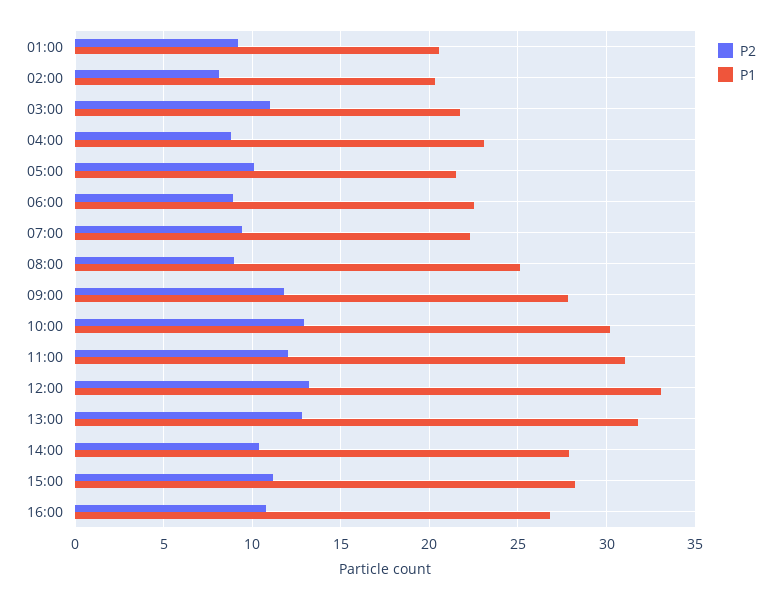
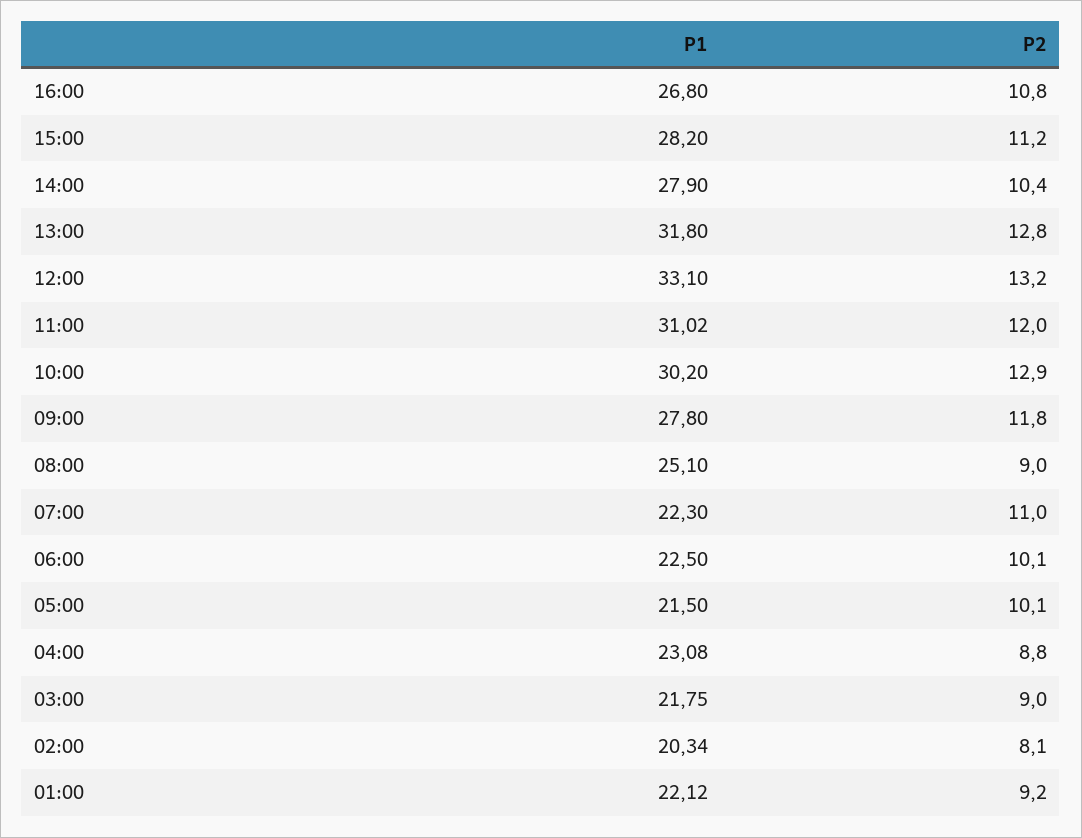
  {
    "P2": {
      "01:00": 9.2,
      "02:00": 8.1,
-     "03:00": 11,
+     "03:00": 9,
      "04:00": 8.8,
      "05:00": 10.1,
-     "06:00": 9,
+     "06:00": 10.1,
-     "07:00": 9.5,
+     "07:00": 11,
      "08:00": 9,
      "09:00": 11.8,
      "10:00": 12.9,
      "11:00": 12,
      "12:00": 13.2,
      "13:00": 12.8,
      "14:00": 10.4,
      "15:00": 11.2,
      "16:00": 10.8
    },
    "P1": {
-     "01:00": 20.5,
+     "01:00": 22.12,
      "02:00": 20.34,
      "03:00": 21.75,
      "04:00": 23.08,
      "05:00": 21.5,
      "06:00": 22.5,
      "07:00": 22.3,
      "08:00": 25.1,
      "09:00": 27.8,
      "10:00": 30.2,
      "11:00": 31.02,
      "12:00": 33.1,
      "13:00": 31.8,
      "14:00": 27.9,
      "15:00": 28.2,
      "16:00": 26.8
    }
  }

